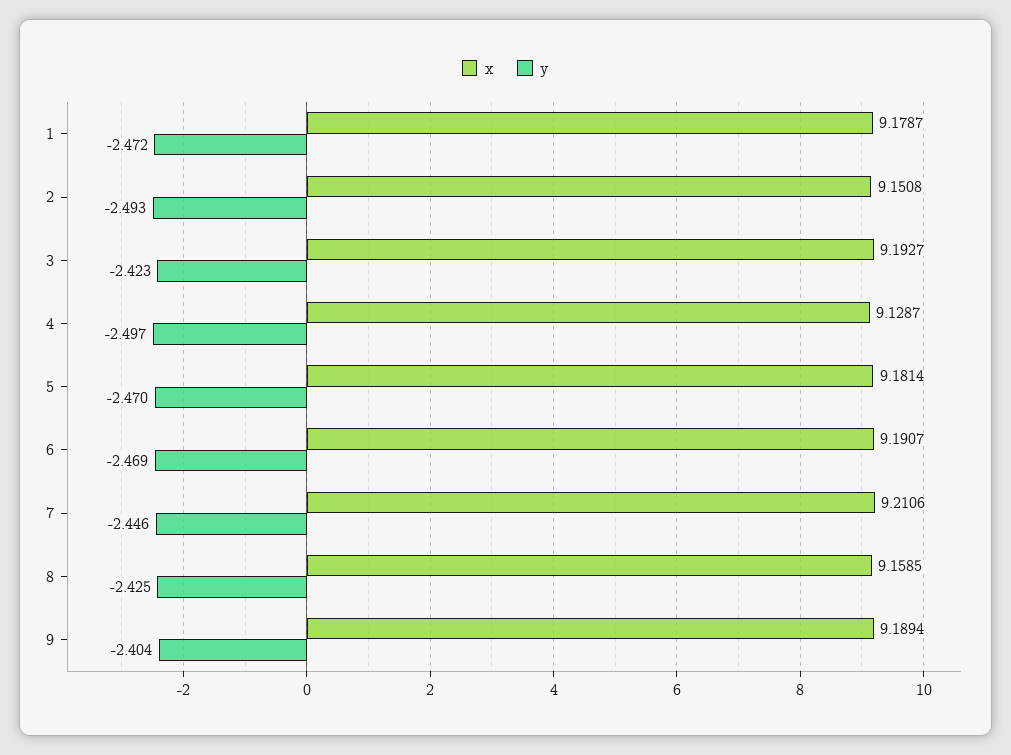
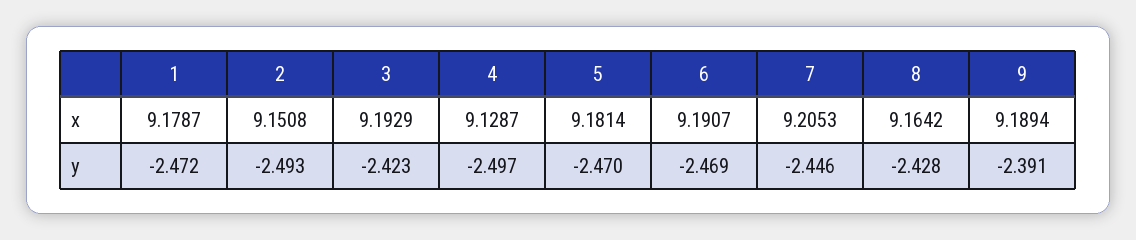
  {
    "x": {
      "1": 9.1787,
      "2": 9.1508,
-     "3": 9.1927,
+     "3": 9.1929,
      "4": 9.1287,
      "5": 9.1814,
      "6": 9.1907,
-     "7": 9.2106,
+     "7": 9.2053,
-     "8": 9.1585,
+     "8": 9.1642,
      "9": 9.1894
    },
    "y": {
      "1": -2.472,
      "2": -2.493,
      "3": -2.423,
      "4": -2.497,
      "5": -2.47,
      "6": -2.469,
      "7": -2.446,
-     "8": -2.425,
+     "8": -2.428,
-     "9": -2.404
+     "9": -2.391
    }
  }

